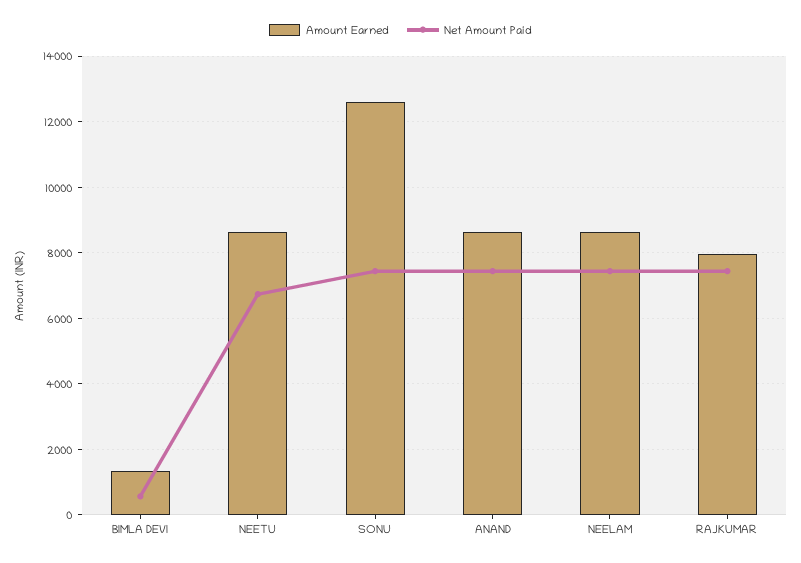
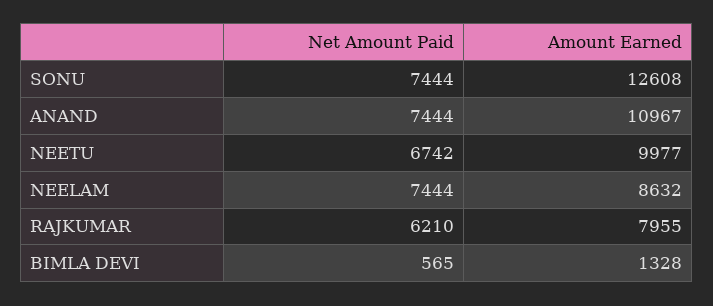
  {
    "Amount Earned": {
      "BIMLA DEVI": 1328,
-     "NEETU": 8600,
+     "NEETU": 9977,
      "SONU": 12608,
-     "ANAND": 8600,
+     "ANAND": 10967,
      "NEELAM": 8632,
      "RAJKUMAR": 7955
    },
    "Net Amount Paid": {
      "BIMLA DEVI": 565,
      "NEETU": 6742,
      "SONU": 7444,
      "ANAND": 7444,
      "NEELAM": 7444,
-     "RAJKUMAR": 7400
+     "RAJKUMAR": 6210
    }
  }

